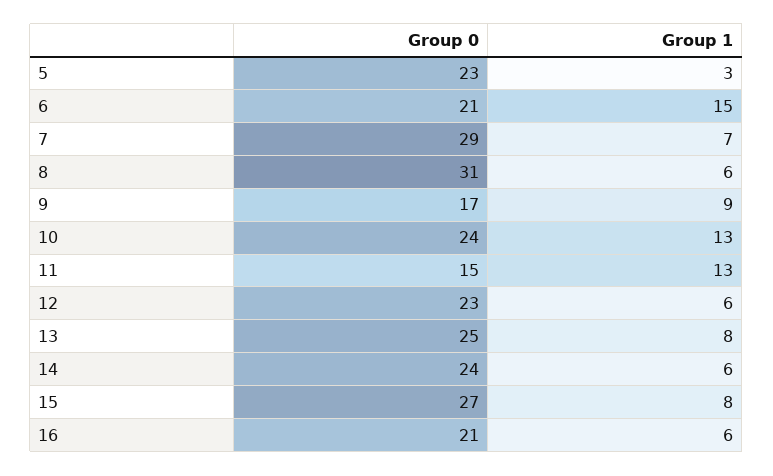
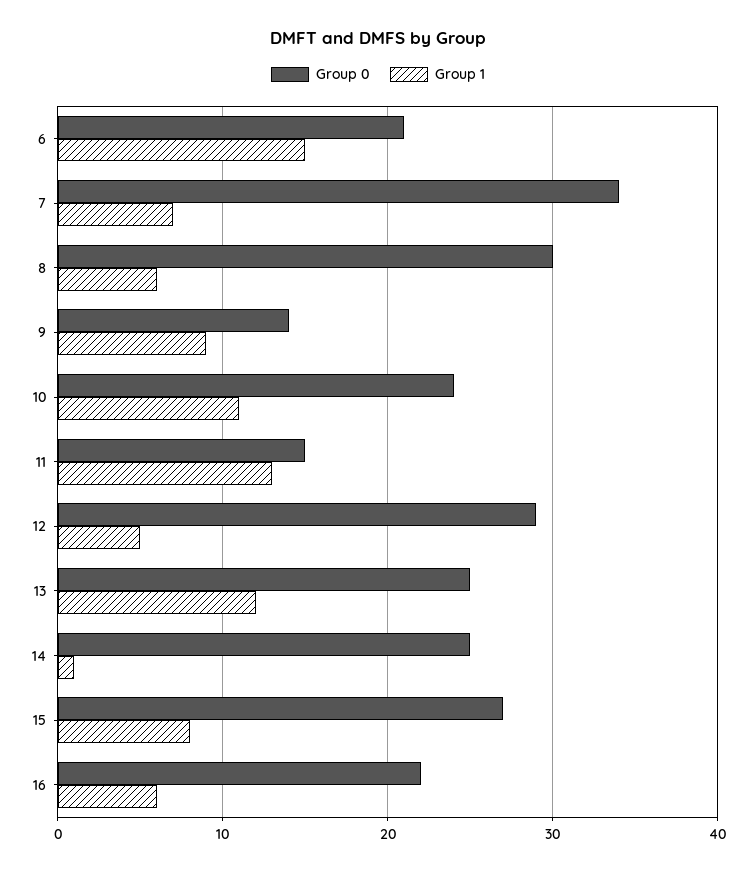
  {
    "Group 0": {
-     "5": 23,
      "6": 21,
-     "7": 29,
+     "7": 34,
-     "8": 31,
+     "8": 30,
-     "9": 17,
+     "9": 14,
      "10": 24,
      "11": 15,
-     "12": 23,
+     "12": 29,
      "13": 25,
-     "14": 24,
+     "14": 25,
      "15": 27,
-     "16": 21
+     "16": 22
    },
    "Group 1": {
-     "5": 3,
      "6": 15,
      "7": 7,
      "8": 6,
      "9": 9,
-     "10": 13,
+     "10": 11,
      "11": 13,
-     "12": 6,
+     "12": 5,
-     "13": 8,
+     "13": 12,
-     "14": 6,
+     "14": 1,
      "15": 8,
      "16": 6
    }
  }

